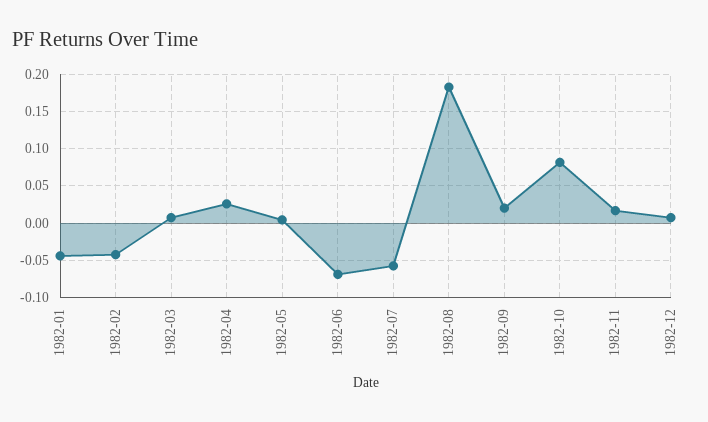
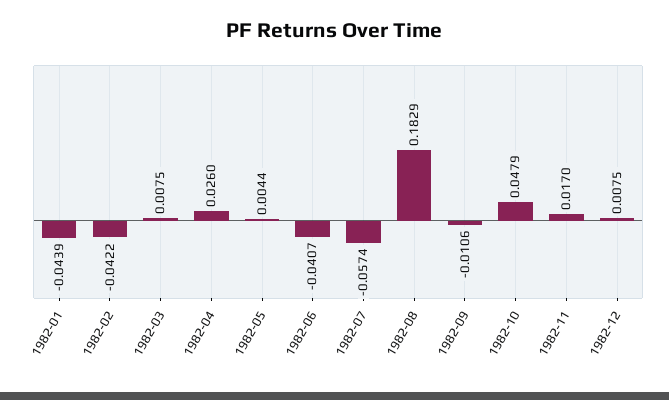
  {
    "1982-01": -0.0439,
    "1982-02": -0.0422,
    "1982-03": 0.0075,
    "1982-04": 0.026,
    "1982-05": 0.0044,
-   "1982-06": -0.07,
+   "1982-06": -0.0407,
    "1982-07": -0.0574,
    "1982-08": 0.1829,
-   "1982-09": 0.02,
+   "1982-09": -0.0106,
-   "1982-10": 0.08,
+   "1982-10": 0.0479,
    "1982-11": 0.017,
    "1982-12": 0.0075
  }

